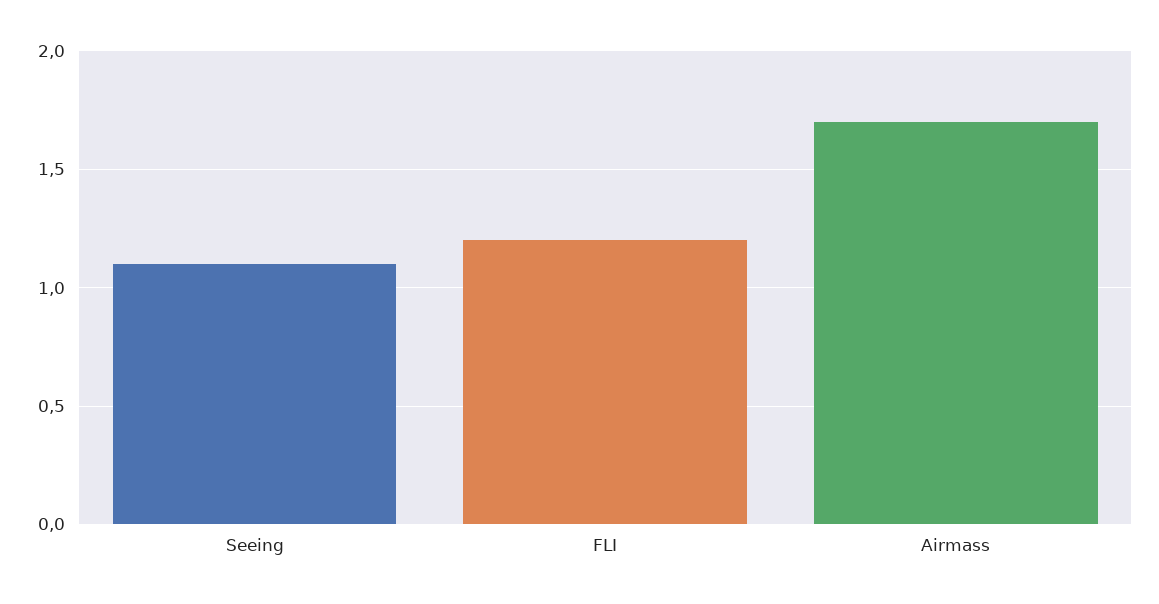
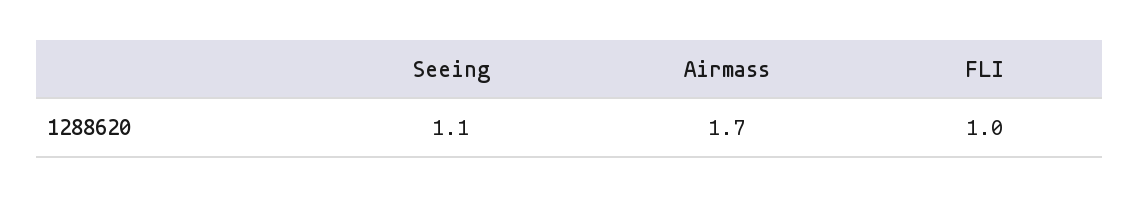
  {
    "Seeing": 1.1,
-   "FLI": 1.2,
+   "FLI": 1,
    "Airmass": 1.7
  }

